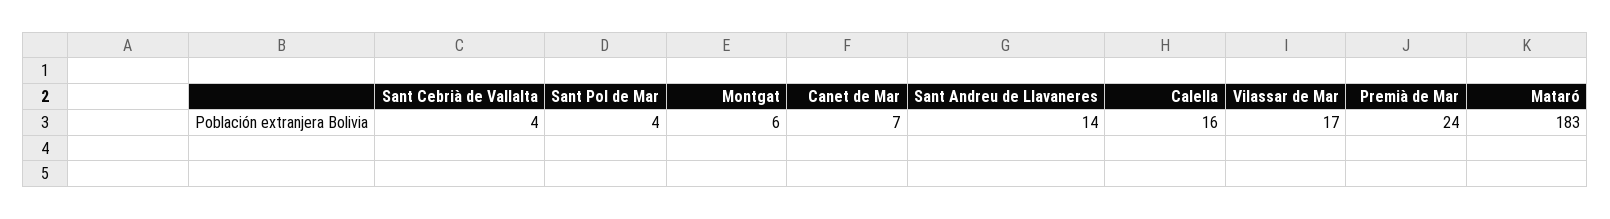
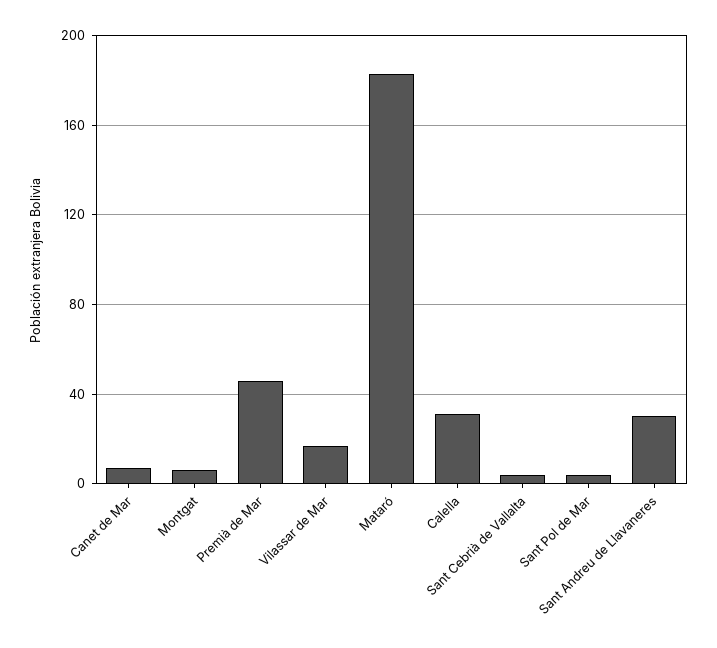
  {
    "Sant Cebrià de Vallalta": 4,
    "Sant Pol de Mar": 4,
    "Montgat": 6,
    "Canet de Mar": 7,
-   "Sant Andreu de Llavaneres": 14,
+   "Sant Andreu de Llavaneres": 30,
-   "Calella": 16,
+   "Calella": 30,
    "Vilassar de Mar": 17,
-   "Premià de Mar": 24,
+   "Premià de Mar": 45,
    "Mataró": 183
  }

